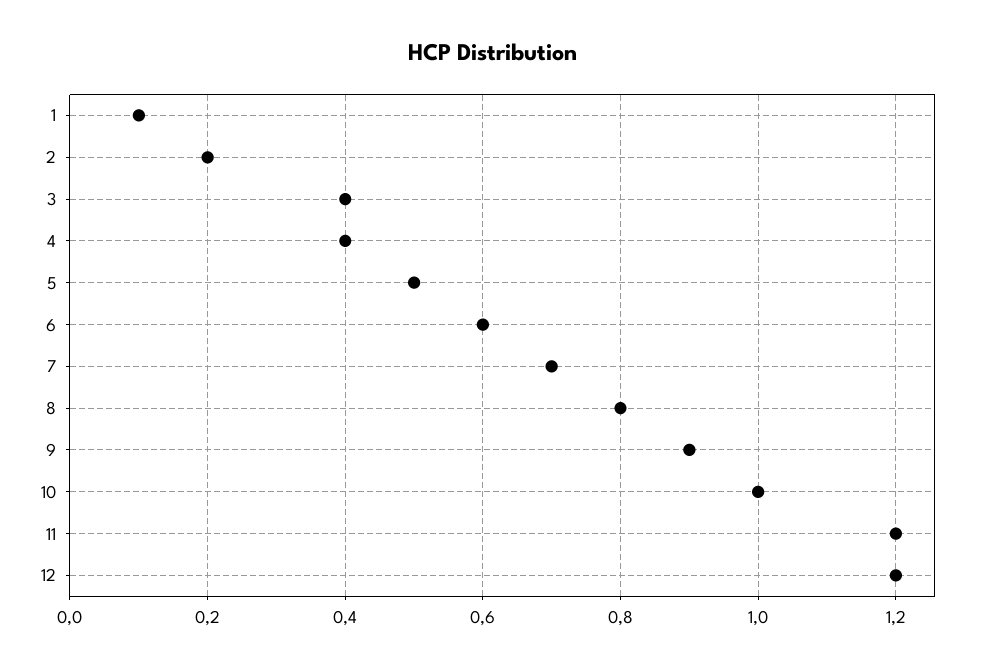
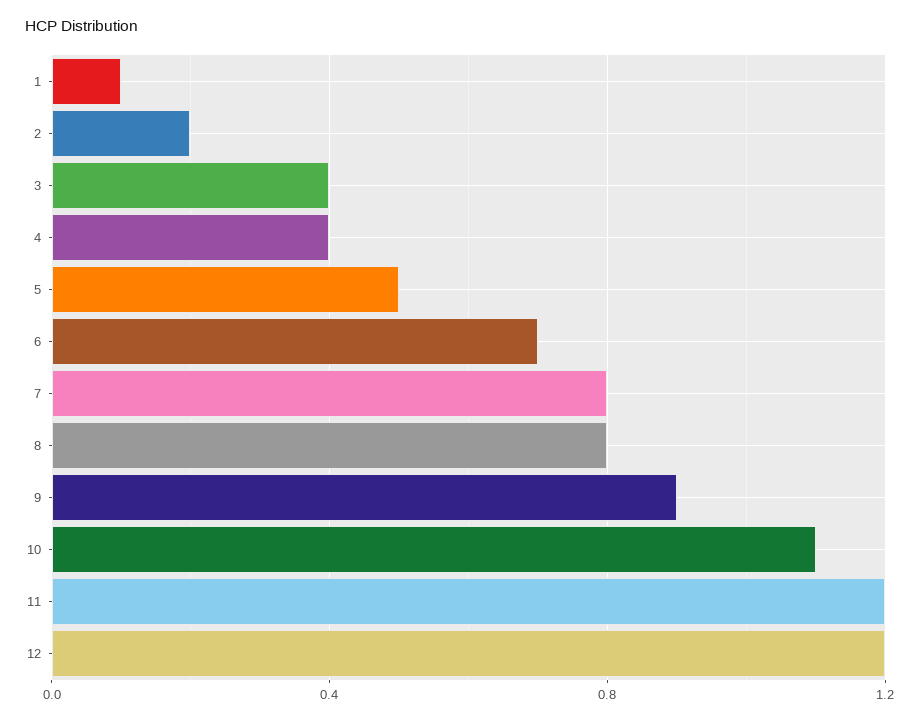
  {
    "1": 0.1,
    "2": 0.2,
    "3": 0.4,
    "4": 0.4,
    "5": 0.5,
-   "6": 0.6,
+   "6": 0.7,
-   "7": 0.7,
+   "7": 0.8,
    "8": 0.8,
    "9": 0.9,
-   "10": 1,
+   "10": 1.1,
    "11": 1.2,
    "12": 1.2
  }

